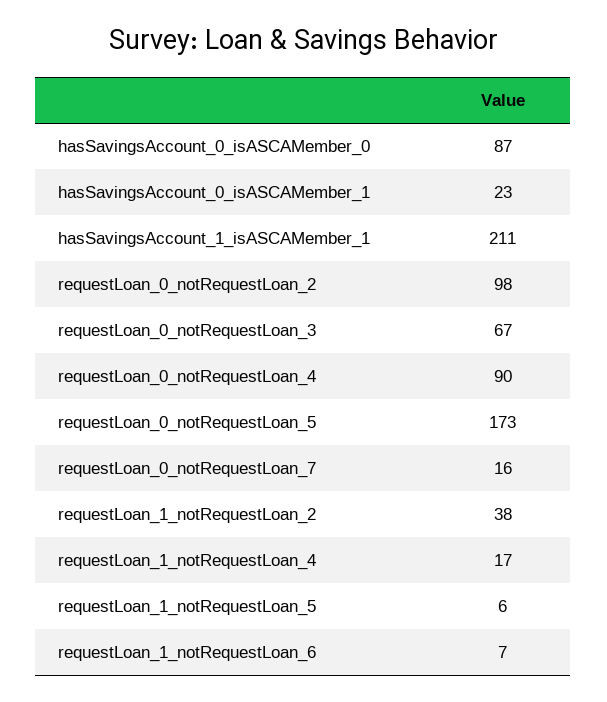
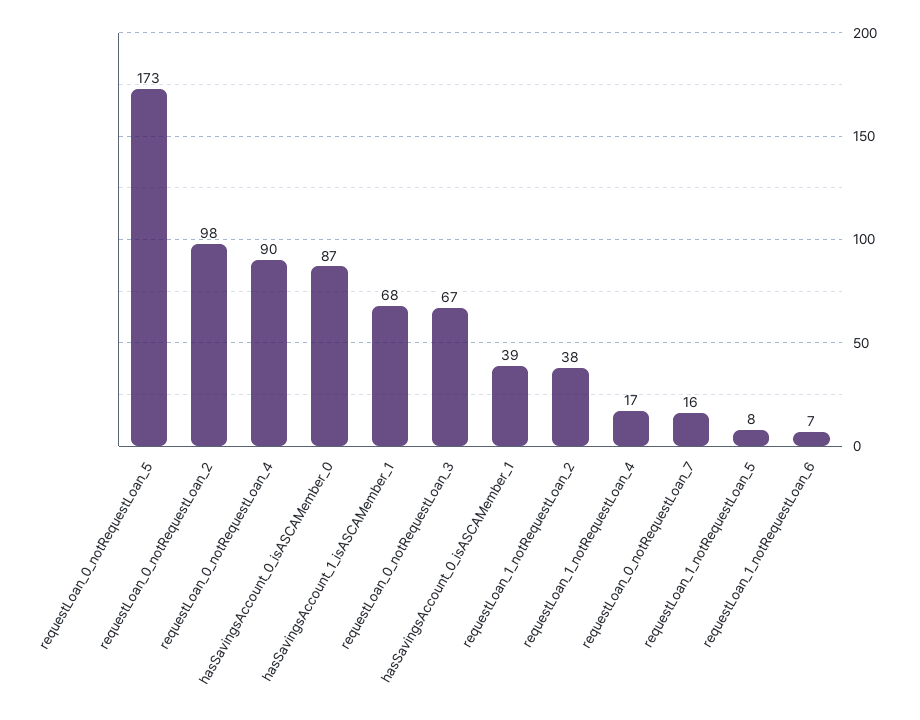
  {
    "hasSavingsAccount_0_isASCAMember_0": 87,
-   "hasSavingsAccount_0_isASCAMember_1": 23,
+   "hasSavingsAccount_0_isASCAMember_1": 39,
-   "hasSavingsAccount_1_isASCAMember_1": 211,
+   "hasSavingsAccount_1_isASCAMember_1": 68,
    "requestLoan_0_notRequestLoan_2": 98,
    "requestLoan_0_notRequestLoan_3": 67,
    "requestLoan_0_notRequestLoan_4": 90,
    "requestLoan_0_notRequestLoan_5": 173,
    "requestLoan_0_notRequestLoan_7": 16,
    "requestLoan_1_notRequestLoan_2": 38,
    "requestLoan_1_notRequestLoan_4": 17,
-   "requestLoan_1_notRequestLoan_5": 6,
+   "requestLoan_1_notRequestLoan_5": 8,
    "requestLoan_1_notRequestLoan_6": 7
  }

